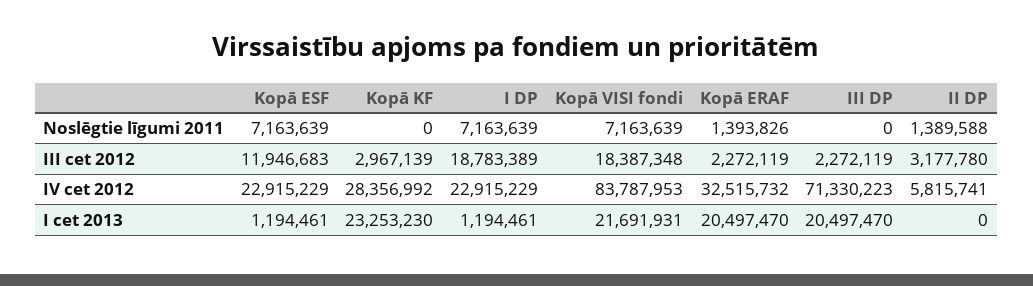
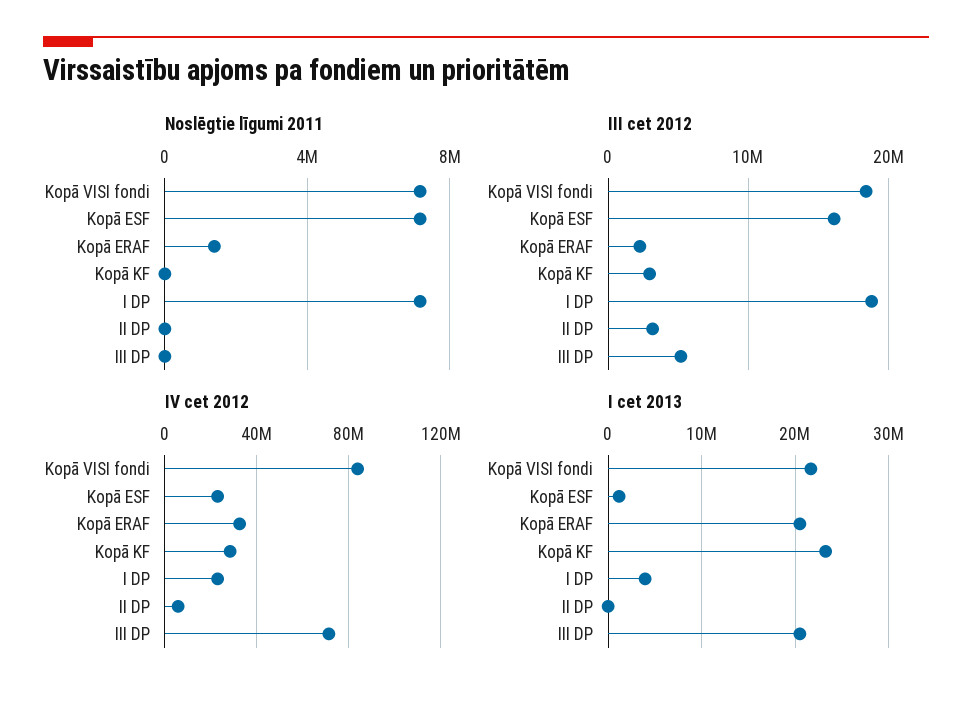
  {
    "Noslēgtie līgumi 2011": {
      "Kopā ESF": 7163639,
      "Kopā KF": 0,
      "I DP": 7163639,
      "Kopā VISI fondi": 7163639,
      "Kopā ERAF": 1393826,
      "III DP": 0,
-     "II DP": 1389588
+     "II DP": 0
    },
    "III cet 2012": {
-     "Kopā ESF": 11946683,
+     "Kopā ESF": 16000000,
      "Kopā KF": 2967139,
      "I DP": 18783389,
      "Kopā VISI fondi": 18387348,
      "Kopā ERAF": 2272119,
-     "III DP": 2272119,
+     "III DP": 5000000,
      "II DP": 3177780
    },
    "IV cet 2012": {
      "Kopā ESF": 22915229,
      "Kopā KF": 28356992,
      "I DP": 22915229,
      "Kopā VISI fondi": 83787953,
      "Kopā ERAF": 32515732,
      "III DP": 71330223,
      "II DP": 5815741
    },
    "I cet 2013": {
      "Kopā ESF": 1194461,
      "Kopā KF": 23253230,
-     "I DP": 1194461,
+     "I DP": 4000000,
      "Kopā VISI fondi": 21691931,
      "Kopā ERAF": 20497470,
      "III DP": 20497470,
      "II DP": 0
    }
  }

